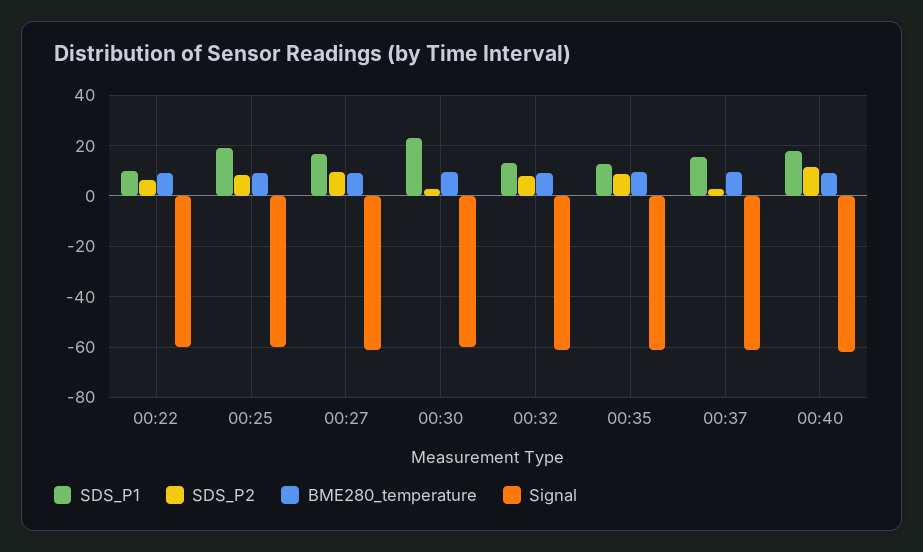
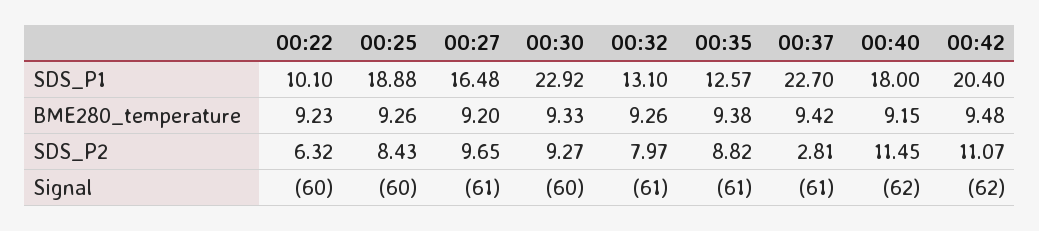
  {
    "SDS_P1": {
      "00:22": 10.1,
      "00:25": 18.88,
      "00:27": 16.48,
      "00:30": 22.92,
      "00:32": 13.1,
      "00:35": 12.57,
-     "00:37": 15,
+     "00:37": 22.7,
-     "00:40": 18
+     "00:40": 18,
+     "00:42": 20.4
    },
    "SDS_P2": {
      "00:22": 6.32,
      "00:25": 8.43,
      "00:27": 9.65,
-     "00:30": 2.5,
+     "00:30": 9.27,
      "00:32": 7.97,
      "00:35": 8.82,
      "00:37": 2.81,
-     "00:40": 11.45
+     "00:40": 11.45,
+     "00:42": 11.07
    },
    "BME280_temperature": {
      "00:22": 9.23,
      "00:25": 9.26,
      "00:27": 9.2,
      "00:30": 9.33,
      "00:32": 9.26,
      "00:35": 9.38,
      "00:37": 9.42,
-     "00:40": 9.15
+     "00:40": 9.15,
+     "00:42": 9.48
    },
    "Signal": {
      "00:22": -60,
      "00:25": -60,
      "00:27": -61,
      "00:30": -60,
      "00:32": -61,
      "00:35": -61,
      "00:37": -61,
-     "00:40": -62
+     "00:40": -62,
+     "00:42": -62
    }
  }

